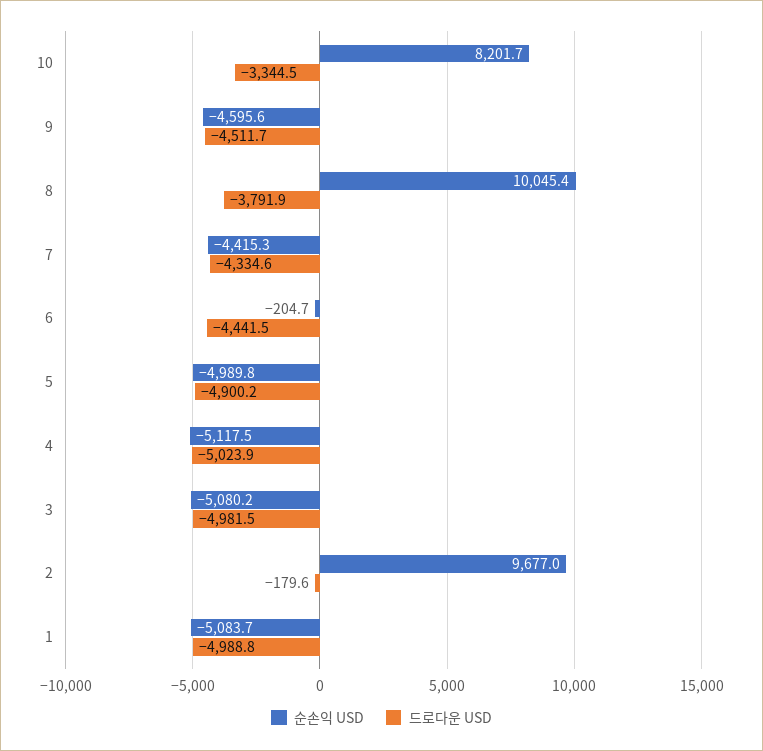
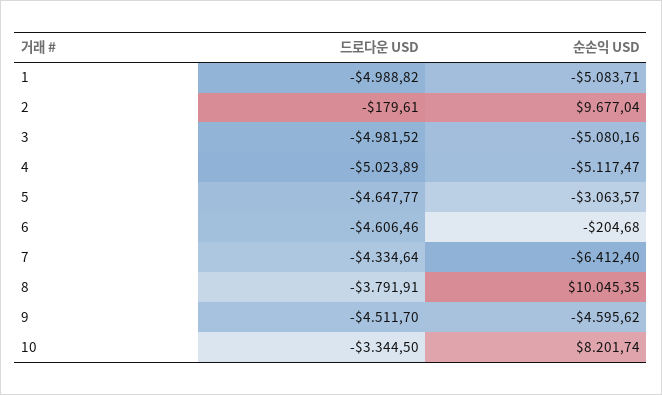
  {
    "순손익 USD": {
      "10": 8201.74,
      "9": -4595.62,
      "8": 10045.35,
-     "7": -4415.3,
+     "7": -6412.4,
      "6": -204.68,
-     "5": -4989.8,
+     "5": -3063.57,
      "4": -5117.47,
      "3": -5080.16,
      "2": 9677.04,
      "1": -5083.71
    },
    "드로다운 USD": {
      "10": -3344.5,
      "9": -4511.7,
      "8": -3791.91,
      "7": -4334.64,
-     "6": -4441.5,
+     "6": -4606.46,
-     "5": -4900.2,
+     "5": -4647.77,
      "4": -5023.89,
      "3": -4981.52,
      "2": -179.61,
      "1": -4988.82
    }
  }

